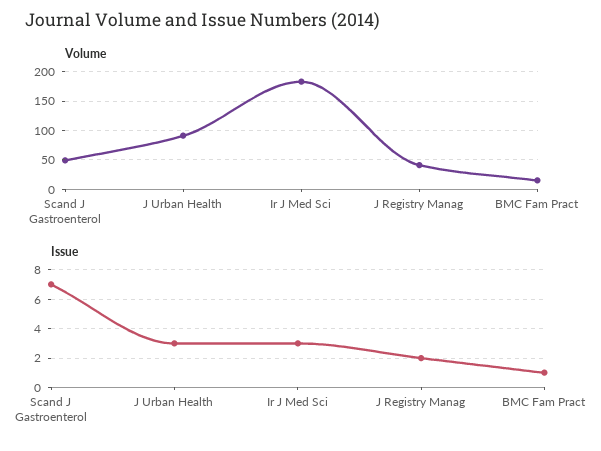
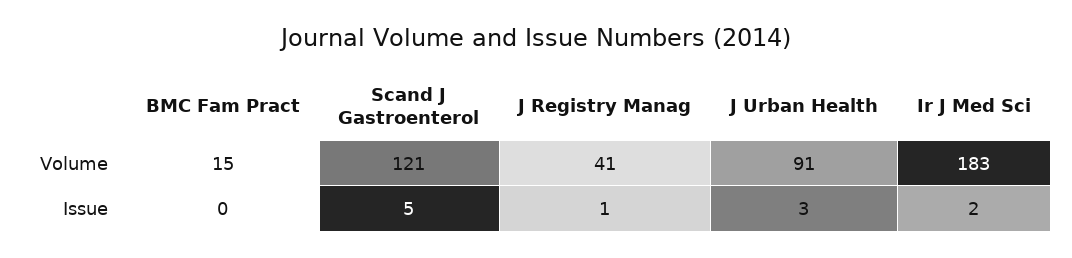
  {
    "Volume": {
-     "Scand J Gastroenterol": 50,
+     "Scand J Gastroenterol": 121,
      "J Urban Health": 91,
      "Ir J Med Sci": 183,
      "J Registry Manag": 41,
      "BMC Fam Pract": 15
    },
    "Issue": {
-     "Scand J Gastroenterol": 7,
+     "Scand J Gastroenterol": 5,
      "J Urban Health": 3,
-     "Ir J Med Sci": 3,
+     "Ir J Med Sci": 2,
-     "J Registry Manag": 2,
+     "J Registry Manag": 1,
-     "BMC Fam Pract": 1
+     "BMC Fam Pract": 0
    }
  }

